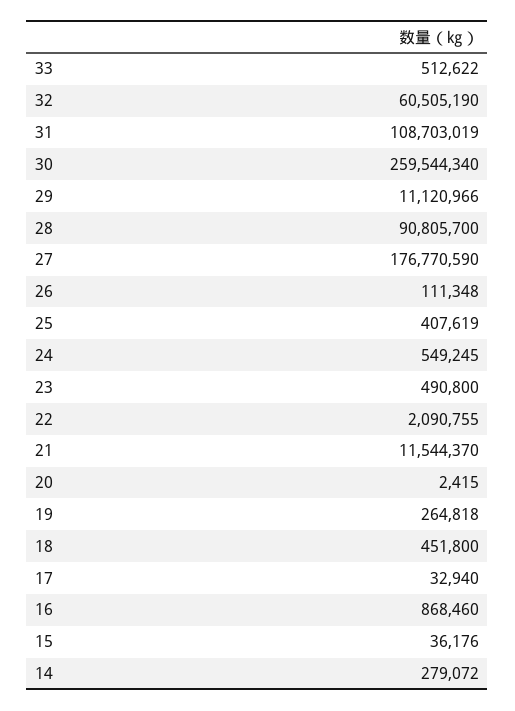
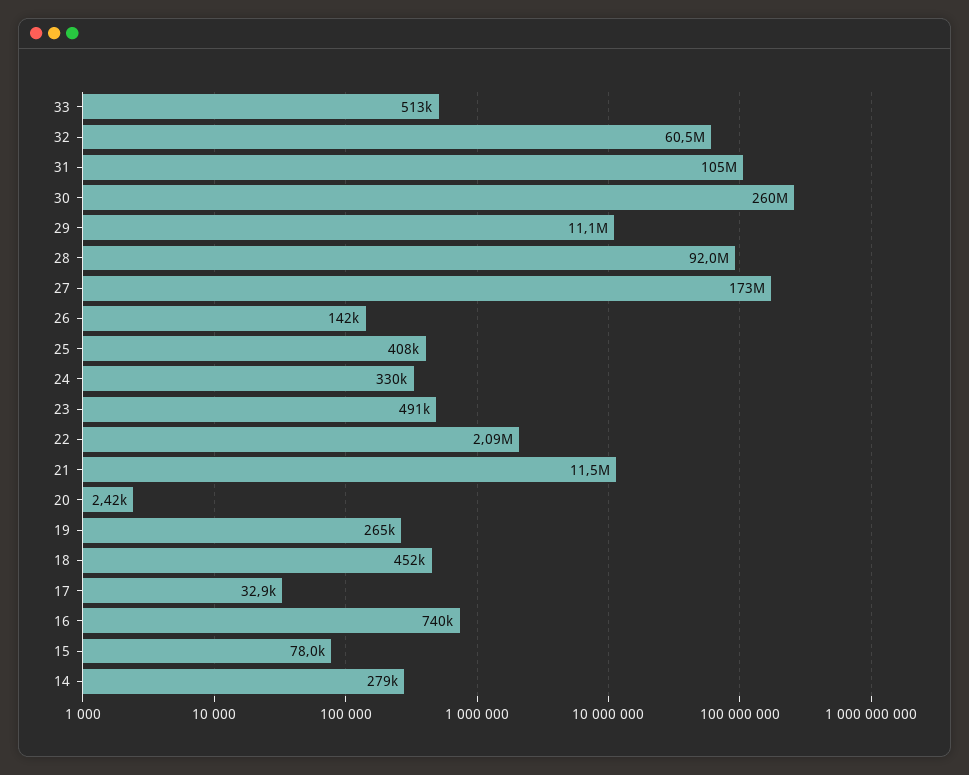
  {
    "33": 512622,
    "32": 60505190,
-   "31": 108703019,
+   "31": 105000000,
    "30": 259544340,
    "29": 11120966,
-   "28": 90805700,
+   "28": 92000000,
-   "27": 176770590,
+   "27": 173000000,
-   "26": 111348,
+   "26": 142000,
    "25": 407619,
-   "24": 549245,
+   "24": 330000,
    "23": 490800,
    "22": 2090755,
    "21": 11544370,
    "20": 2415,
    "19": 264818,
    "18": 451800,
    "17": 32940,
-   "16": 868460,
+   "16": 740000,
-   "15": 36176,
+   "15": 78000,
    "14": 279072
  }

